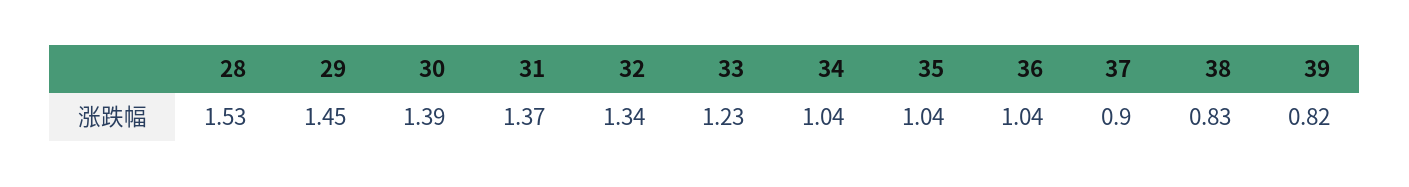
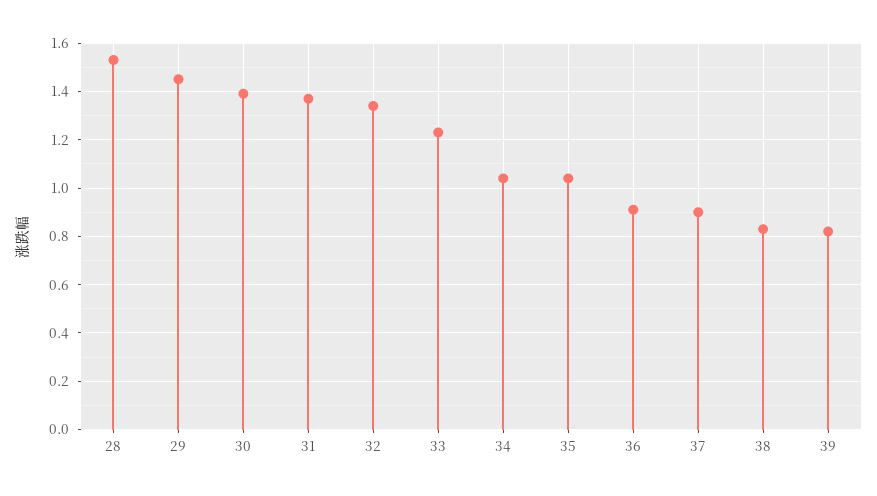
  {
    "28": 1.53,
    "29": 1.45,
    "30": 1.39,
    "31": 1.37,
    "32": 1.34,
    "33": 1.23,
    "34": 1.04,
    "35": 1.04,
-   "36": 1.04,
+   "36": 0.9,
    "37": 0.9,
    "38": 0.83,
    "39": 0.82
  }

